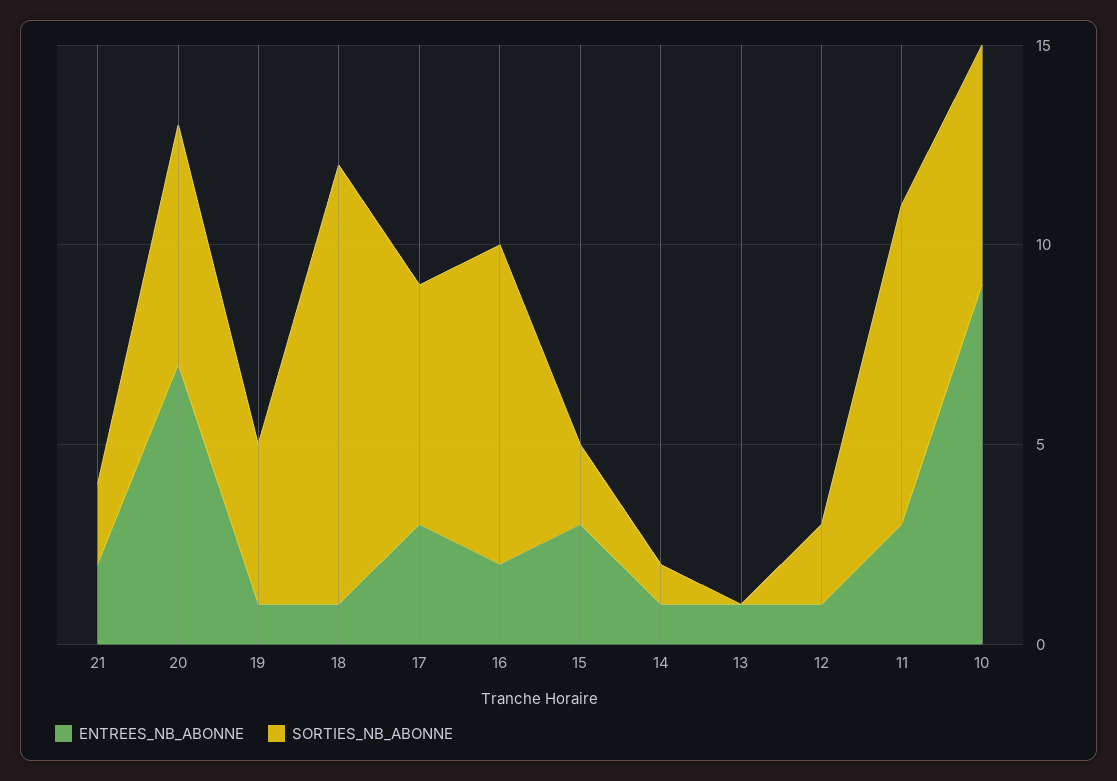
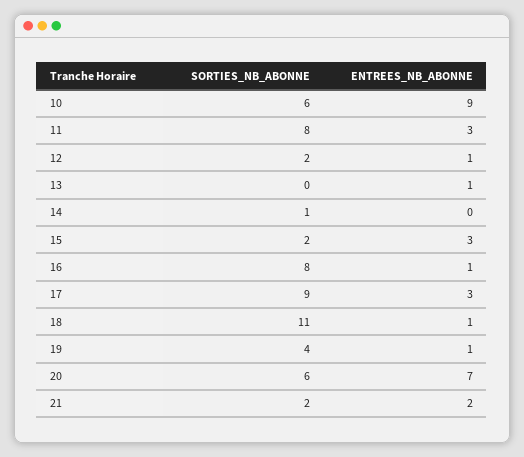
  {
    "ENTREES_NB_ABONNE": {
      "21": 2,
      "20": 7,
      "19": 1,
      "18": 1,
      "17": 3,
-     "16": 2,
+     "16": 1,
      "15": 3,
-     "14": 1,
+     "14": 0,
      "13": 1,
      "12": 1,
      "11": 3,
      "10": 9
    },
    "SORTIES_NB_ABONNE": {
      "21": 2,
      "20": 6,
      "19": 4,
      "18": 11,
-     "17": 6,
+     "17": 9,
      "16": 8,
      "15": 2,
      "14": 1,
      "13": 0,
      "12": 2,
      "11": 8,
      "10": 6
    }
  }

